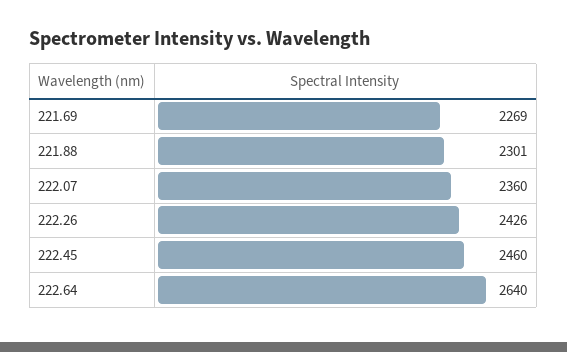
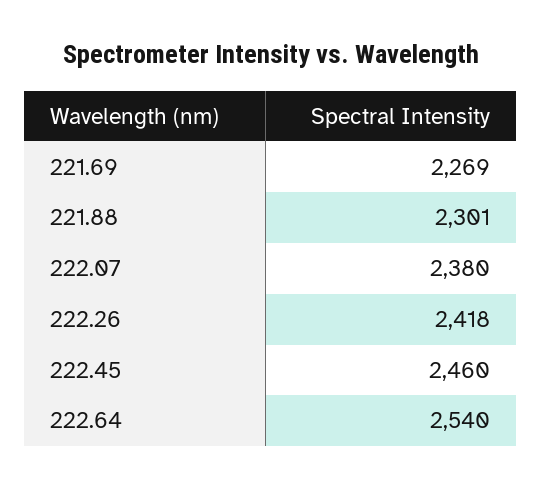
  {
    "221.69": 2269,
    "221.88": 2301,
-   "222.07": 2360,
+   "222.07": 2380,
-   "222.26": 2426,
+   "222.26": 2418,
    "222.45": 2460,
-   "222.64": 2640
+   "222.64": 2540
  }

